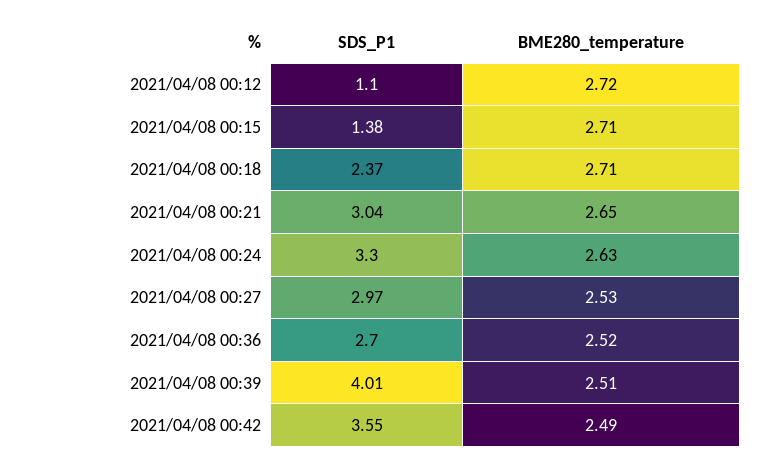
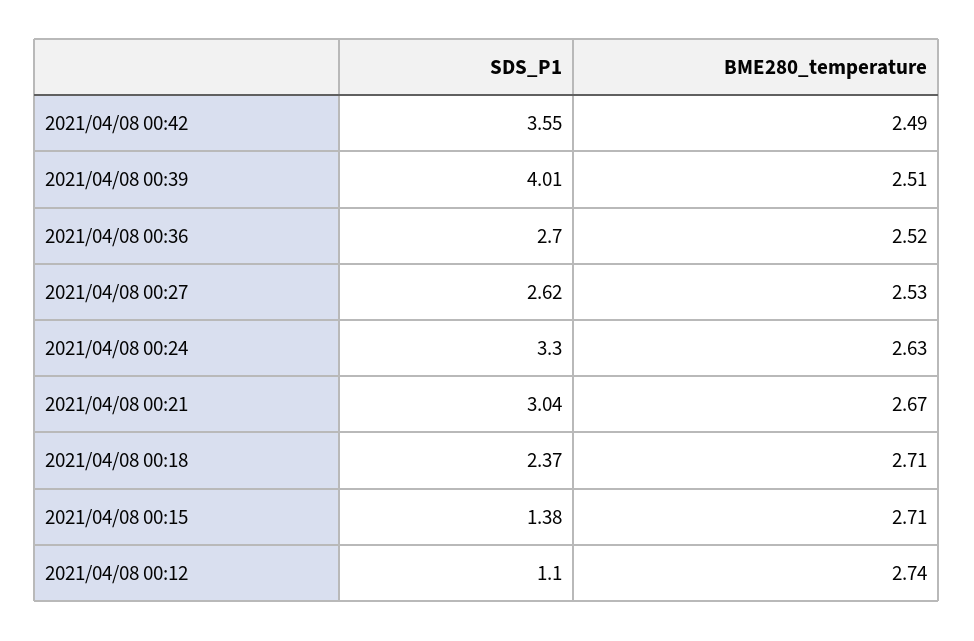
  {
    "SDS_P1": {
      "2021/04/08 00:12": 1.1,
      "2021/04/08 00:15": 1.38,
      "2021/04/08 00:18": 2.37,
      "2021/04/08 00:21": 3.04,
      "2021/04/08 00:24": 3.3,
-     "2021/04/08 00:27": 2.97,
+     "2021/04/08 00:27": 2.62,
      "2021/04/08 00:36": 2.7,
      "2021/04/08 00:39": 4.01,
      "2021/04/08 00:42": 3.55
    },
    "BME280_temperature": {
-     "2021/04/08 00:12": 2.72,
+     "2021/04/08 00:12": 2.74,
      "2021/04/08 00:15": 2.71,
      "2021/04/08 00:18": 2.71,
-     "2021/04/08 00:21": 2.65,
+     "2021/04/08 00:21": 2.67,
      "2021/04/08 00:24": 2.63,
      "2021/04/08 00:27": 2.53,
      "2021/04/08 00:36": 2.52,
      "2021/04/08 00:39": 2.51,
      "2021/04/08 00:42": 2.49
    }
  }

